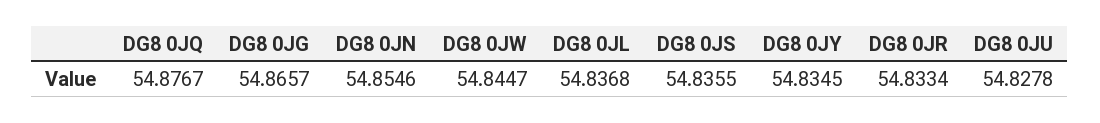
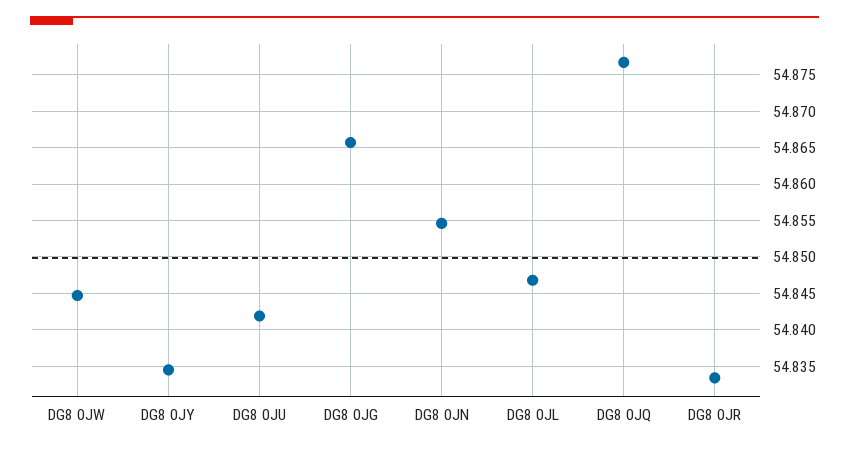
  {
    "DG8 0JQ": 54.8767,
    "DG8 0JG": 54.8657,
    "DG8 0JN": 54.8546,
    "DG8 0JW": 54.8447,
-   "DG8 0JL": 54.8368,
+   "DG8 0JL": 54.847,
-   "DG8 0JS": 54.8355,
    "DG8 0JY": 54.8345,
    "DG8 0JR": 54.8334,
-   "DG8 0JU": 54.8278
+   "DG8 0JU": 54.842
  }

